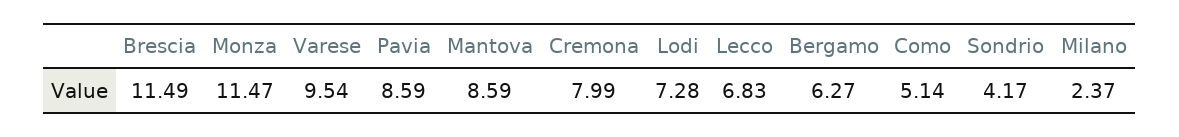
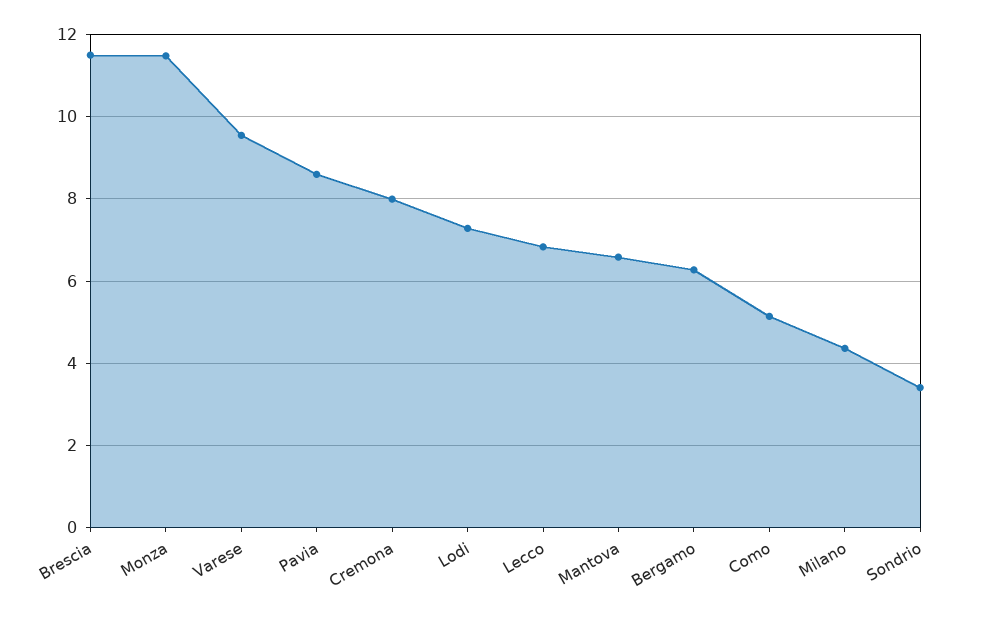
  {
    "Brescia": 11.49,
    "Monza": 11.47,
    "Varese": 9.54,
    "Pavia": 8.59,
-   "Mantova": 8.59,
+   "Mantova": 6.6,
    "Cremona": 7.99,
    "Lodi": 7.28,
    "Lecco": 6.83,
    "Bergamo": 6.27,
    "Como": 5.14,
-   "Sondrio": 4.17,
+   "Sondrio": 3.4,
-   "Milano": 2.37
+   "Milano": 4.4
  }

